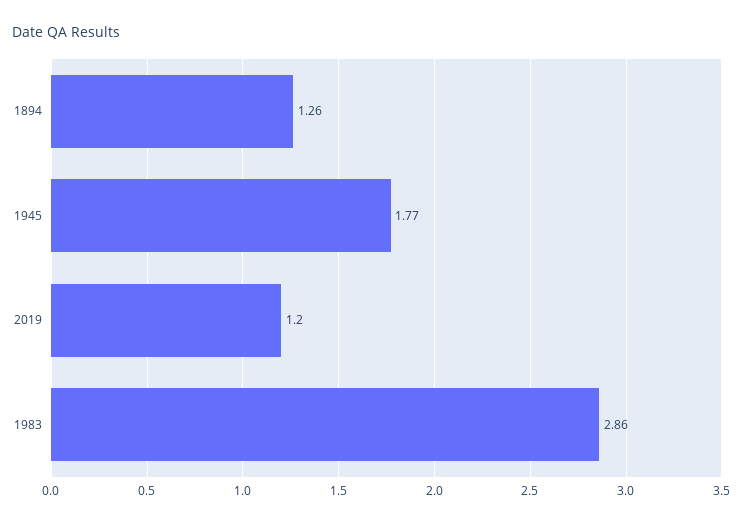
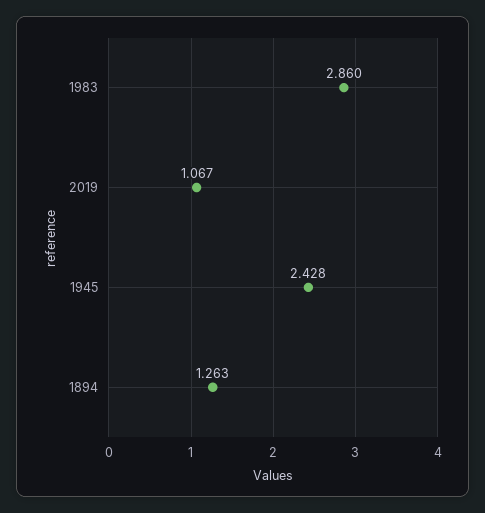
  {
    "1894": 1.263,
-   "1945": 1.77,
+   "1945": 2.428,
-   "2019": 1.2,
+   "2019": 1.067,
    "1983": 2.86
  }

